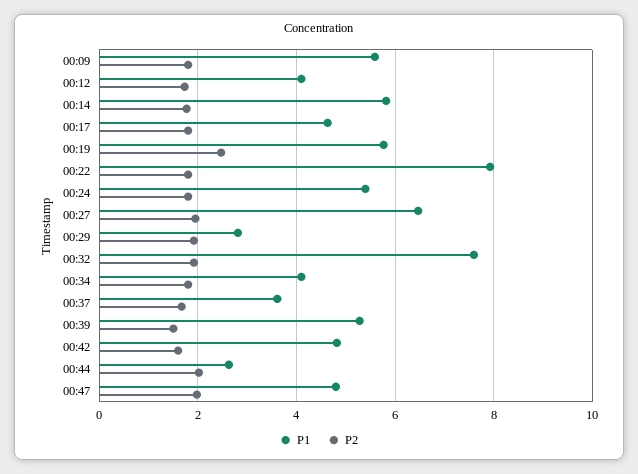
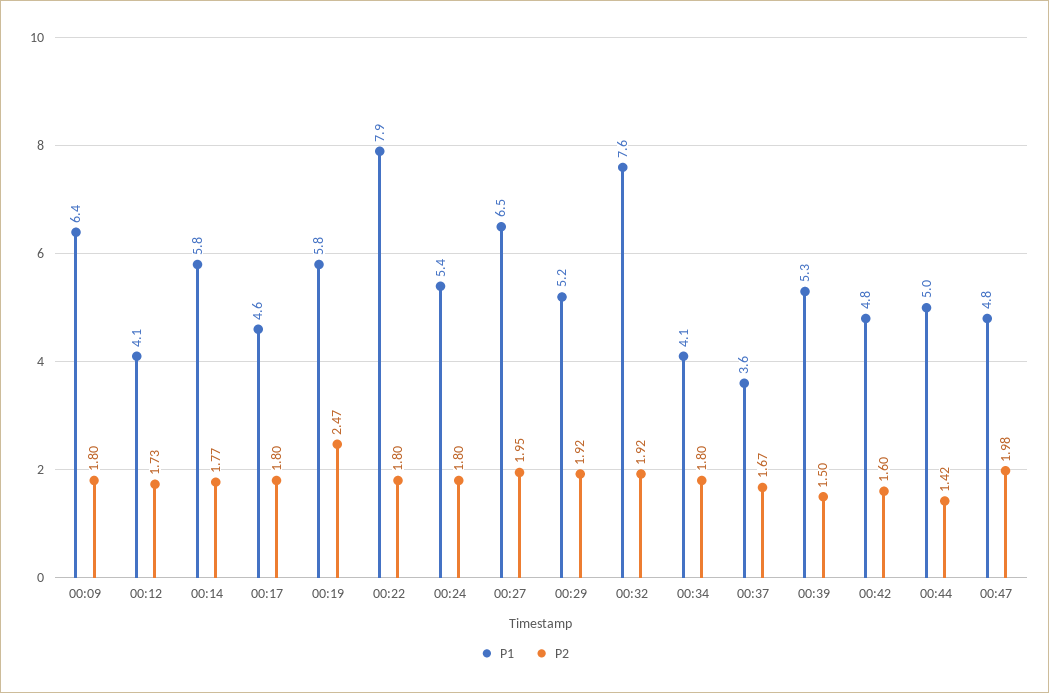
  {
    "P1": {
-     "00:09": 5.6,
+     "00:09": 6.4,
      "00:12": 4.1,
      "00:14": 5.8,
      "00:17": 4.6,
      "00:19": 5.8,
      "00:22": 7.9,
      "00:24": 5.4,
      "00:27": 6.5,
-     "00:29": 2.8,
+     "00:29": 5.2,
      "00:32": 7.6,
      "00:34": 4.1,
      "00:37": 3.6,
      "00:39": 5.3,
      "00:42": 4.8,
-     "00:44": 2.6,
+     "00:44": 5,
      "00:47": 4.8
    },
    "P2": {
      "00:09": 1.8,
      "00:12": 1.73,
      "00:14": 1.77,
      "00:17": 1.8,
      "00:19": 2.47,
      "00:22": 1.8,
      "00:24": 1.8,
      "00:27": 1.95,
      "00:29": 1.92,
      "00:32": 1.92,
      "00:34": 1.8,
      "00:37": 1.67,
      "00:39": 1.5,
      "00:42": 1.6,
-     "00:44": 2,
+     "00:44": 1.42,
      "00:47": 1.98
    }
  }

